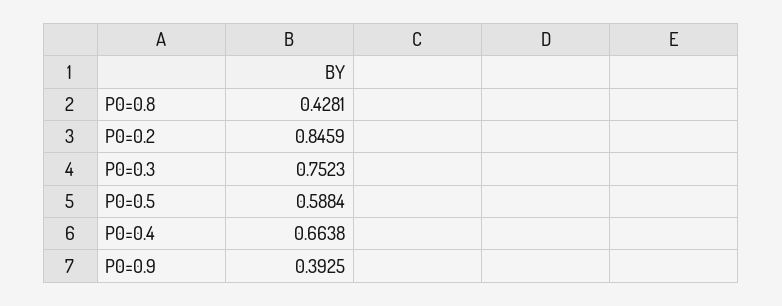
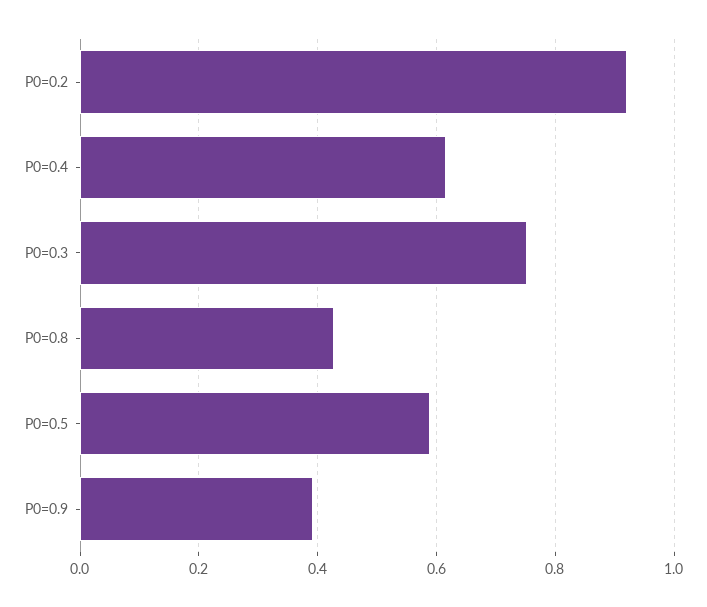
  {
    "P0=0.8": 0.4281,
-   "P0=0.2": 0.8459,
+   "P0=0.2": 0.92,
    "P0=0.3": 0.7523,
    "P0=0.5": 0.5884,
-   "P0=0.4": 0.6638,
+   "P0=0.4": 0.62,
    "P0=0.9": 0.3925
  }

